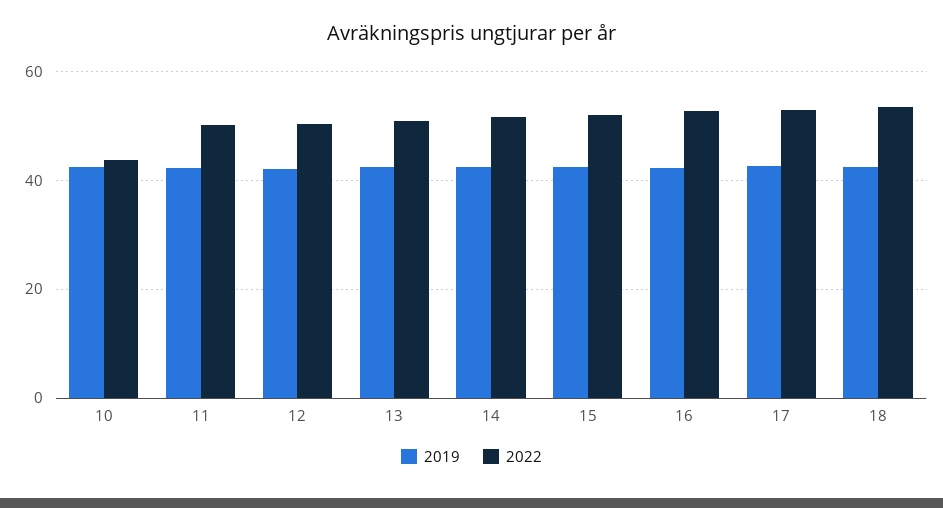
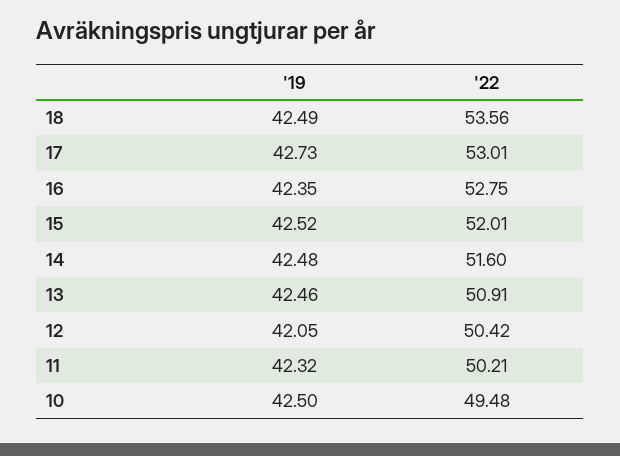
  {
    "2019": {
      "10": 42.5,
      "11": 42.32,
      "12": 42.05,
      "13": 42.46,
      "14": 42.48,
      "15": 42.52,
      "16": 42.35,
      "17": 42.73,
      "18": 42.49
    },
    "2022": {
-     "10": 44,
+     "10": 49.48,
      "11": 50.21,
      "12": 50.42,
      "13": 50.91,
      "14": 51.6,
      "15": 52.01,
      "16": 52.75,
      "17": 53.01,
      "18": 53.56
    }
  }

